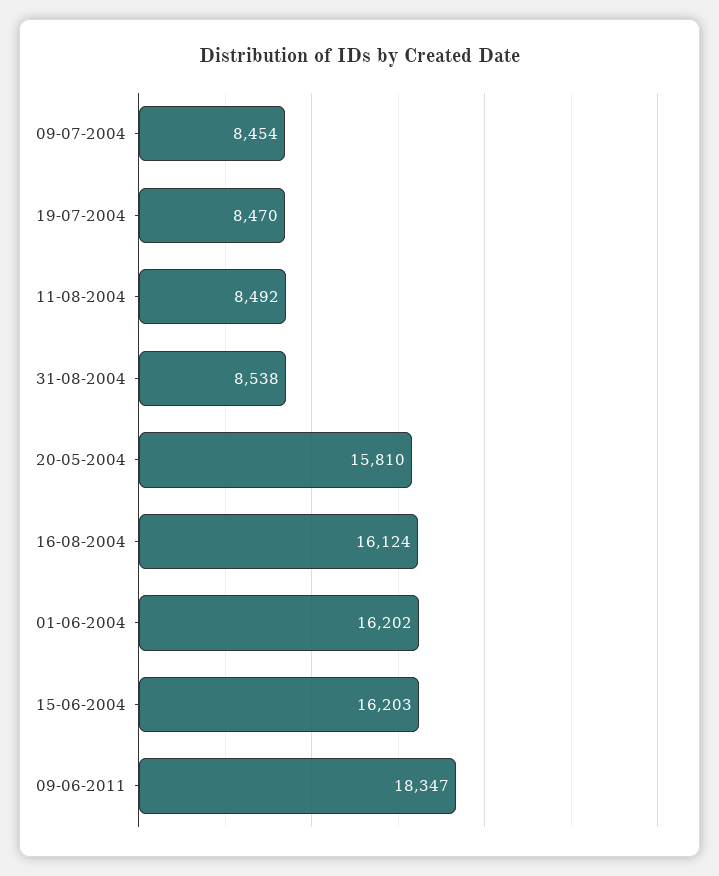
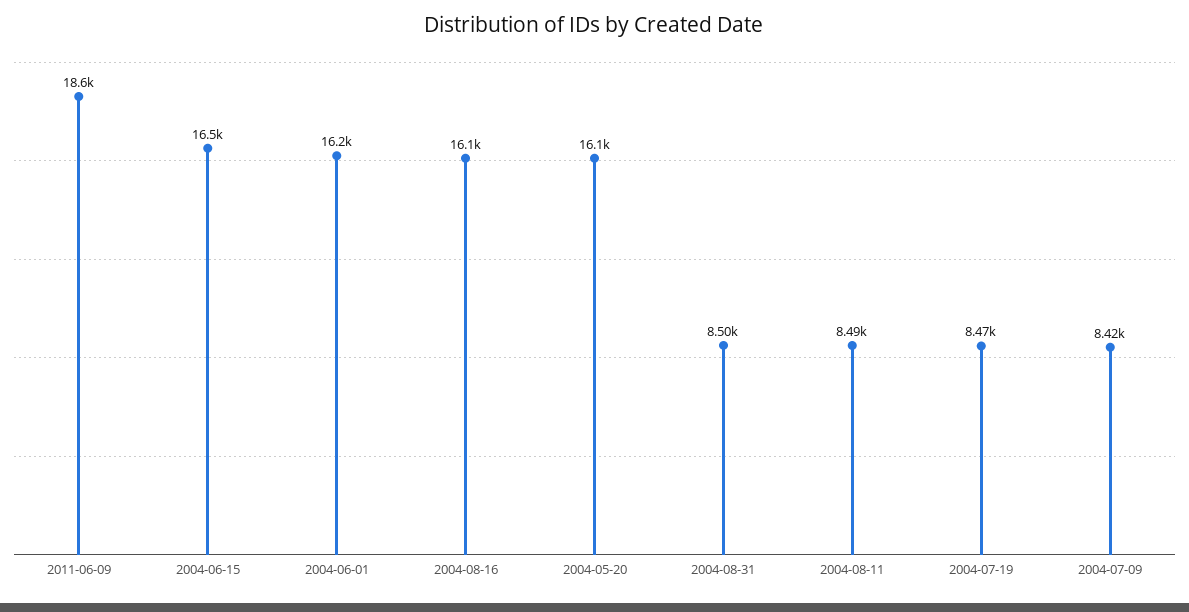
  {
-   "09-07-2004": 8454,
+   "09-07-2004": 8420,
    "19-07-2004": 8470,
    "11-08-2004": 8492,
-   "31-08-2004": 8538,
+   "31-08-2004": 8500,
-   "20-05-2004": 15810,
+   "20-05-2004": 16100,
    "16-08-2004": 16124,
    "01-06-2004": 16202,
-   "15-06-2004": 16203,
+   "15-06-2004": 16500,
-   "09-06-2011": 18347
+   "09-06-2011": 18600
  }

